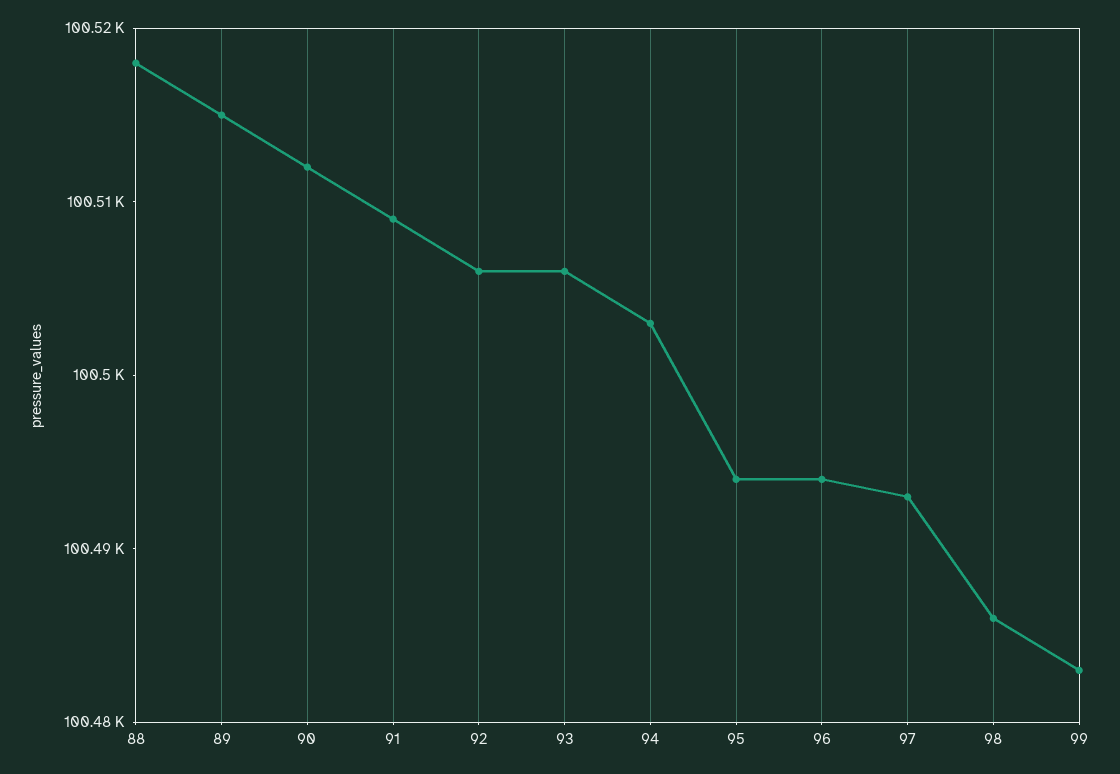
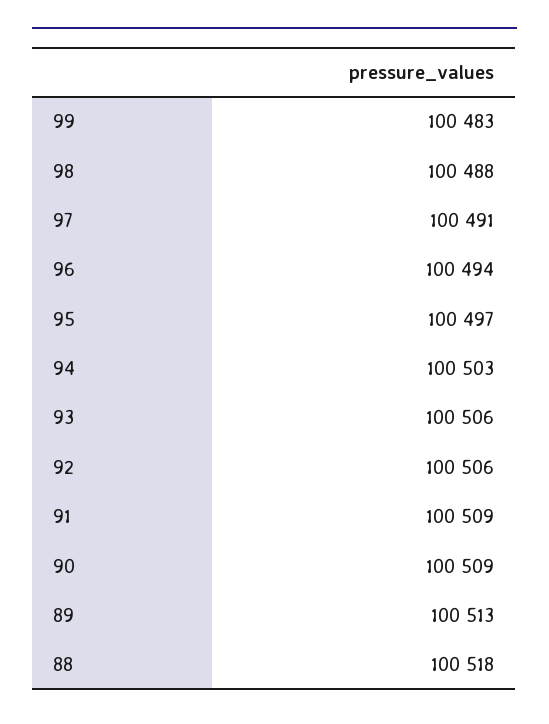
  {
    "88": 100518,
-   "89": 100515,
+   "89": 100513,
-   "90": 100512,
+   "90": 100509,
    "91": 100509,
    "92": 100506,
    "93": 100506,
    "94": 100503,
-   "95": 100494,
+   "95": 100497,
    "96": 100494,
-   "97": 100493,
+   "97": 100491,
-   "98": 100486,
+   "98": 100488,
    "99": 100483
  }

